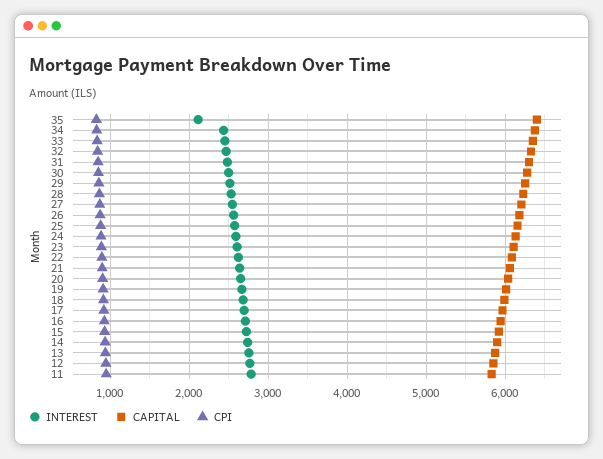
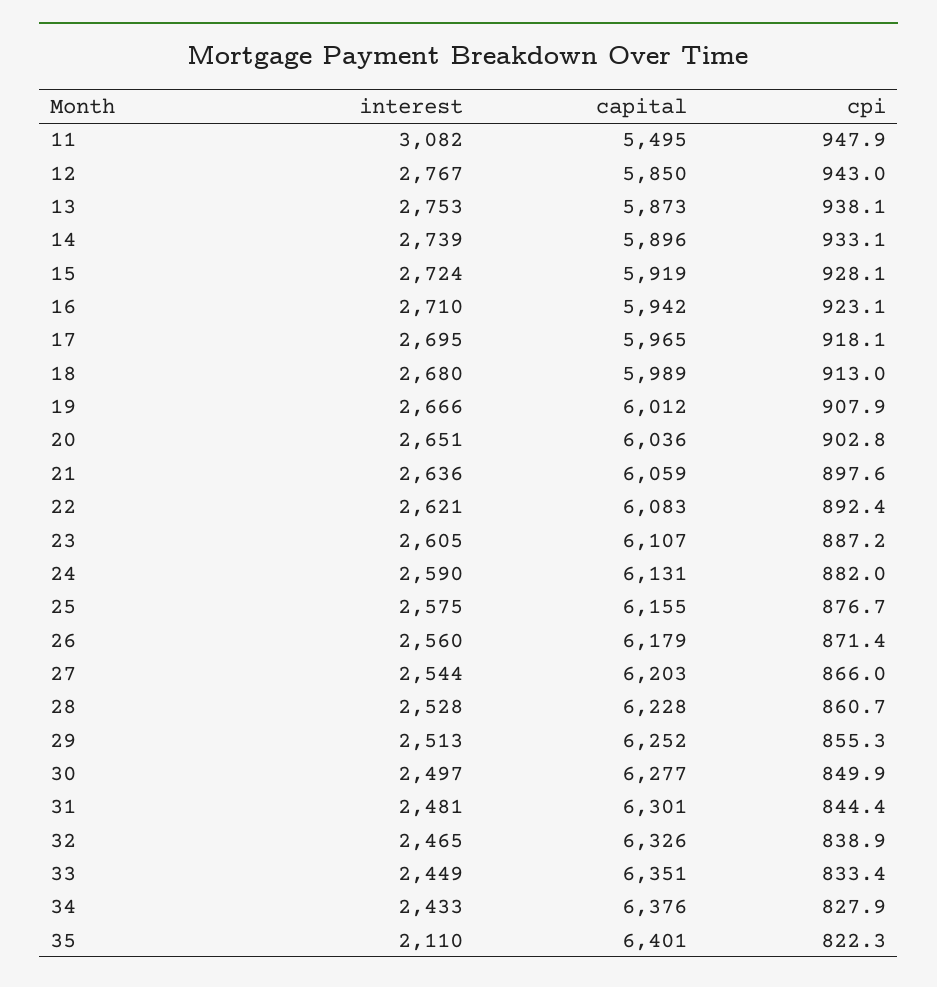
  {
    "INTEREST": {
      "35": 2110,
      "34": 2433,
      "33": 2449,
      "32": 2465,
      "31": 2481,
      "30": 2497,
      "29": 2513,
      "28": 2528,
      "27": 2544,
      "26": 2560,
      "25": 2575,
      "24": 2590,
      "23": 2605,
      "22": 2621,
      "21": 2636,
      "20": 2651,
      "19": 2666,
      "18": 2680,
      "17": 2695,
      "16": 2710,
      "15": 2724,
      "14": 2739,
      "13": 2753,
      "12": 2767,
-     "11": 2800
+     "11": 3082
    },
    "CAPITAL": {
      "35": 6401,
      "34": 6376,
      "33": 6351,
      "32": 6326,
      "31": 6301,
      "30": 6277,
      "29": 6252,
      "28": 6228,
      "27": 6203,
      "26": 6179,
      "25": 6155,
      "24": 6131,
      "23": 6107,
      "22": 6083,
      "21": 6059,
      "20": 6036,
      "19": 6012,
      "18": 5989,
      "17": 5965,
      "16": 5942,
      "15": 5919,
      "14": 5896,
      "13": 5873,
      "12": 5850,
-     "11": 5800
+     "11": 5495
    },
    "CPI": {
      "35": 822.3,
      "34": 827.9,
      "33": 833.4,
      "32": 838.9,
      "31": 844.4,
      "30": 849.9,
      "29": 855.3,
      "28": 860.7,
      "27": 866,
      "26": 871.4,
      "25": 876.7,
      "24": 882,
      "23": 887.2,
      "22": 892.4,
      "21": 897.6,
      "20": 902.8,
      "19": 907.9,
      "18": 913,
      "17": 918.1,
      "16": 923.1,
      "15": 928.1,
      "14": 933.1,
      "13": 938.1,
      "12": 943,
      "11": 947.9
    }
  }

